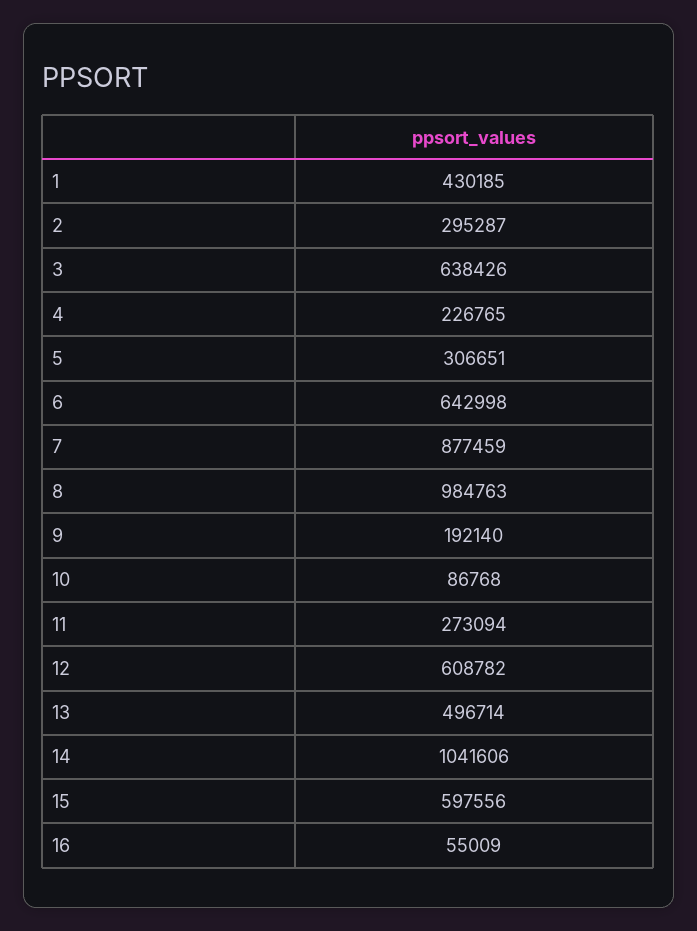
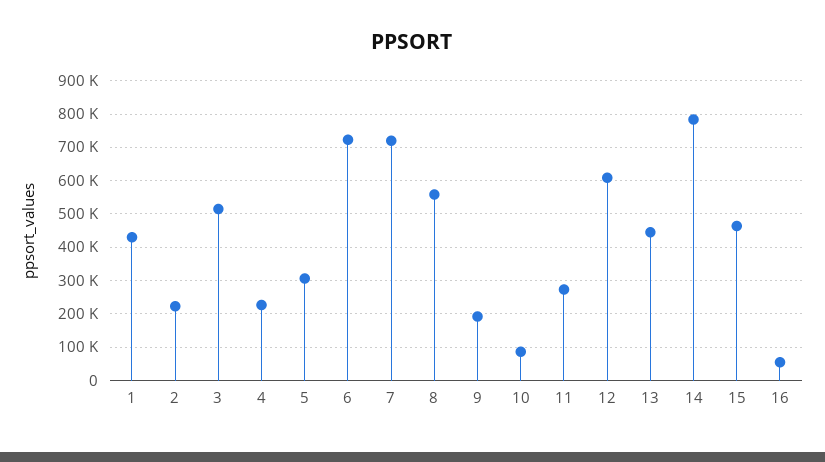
  {
    "1": 430185,
-   "2": 295287,
+   "2": 220000,
-   "3": 638426,
+   "3": 520000,
    "4": 226765,
    "5": 306651,
-   "6": 642998,
+   "6": 720000,
-   "7": 877459,
+   "7": 720000,
-   "8": 984763,
+   "8": 560000,
    "9": 192140,
    "10": 86768,
    "11": 273094,
    "12": 608782,
-   "13": 496714,
+   "13": 440000,
-   "14": 1041606,
+   "14": 780000,
-   "15": 597556,
+   "15": 460000,
    "16": 55009
  }

